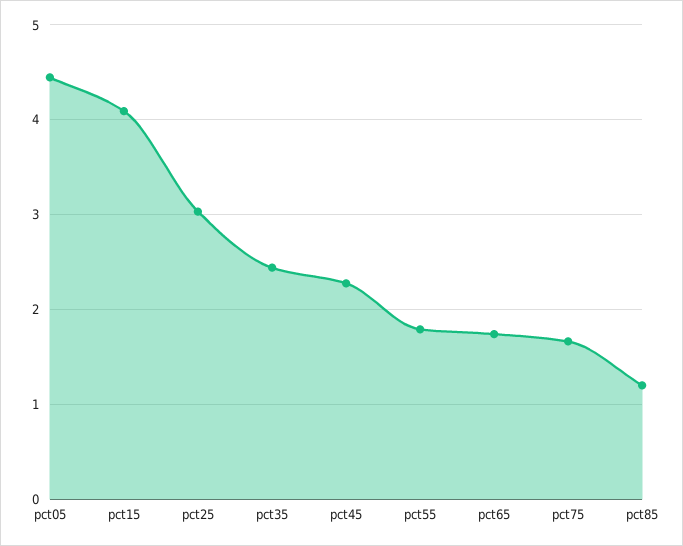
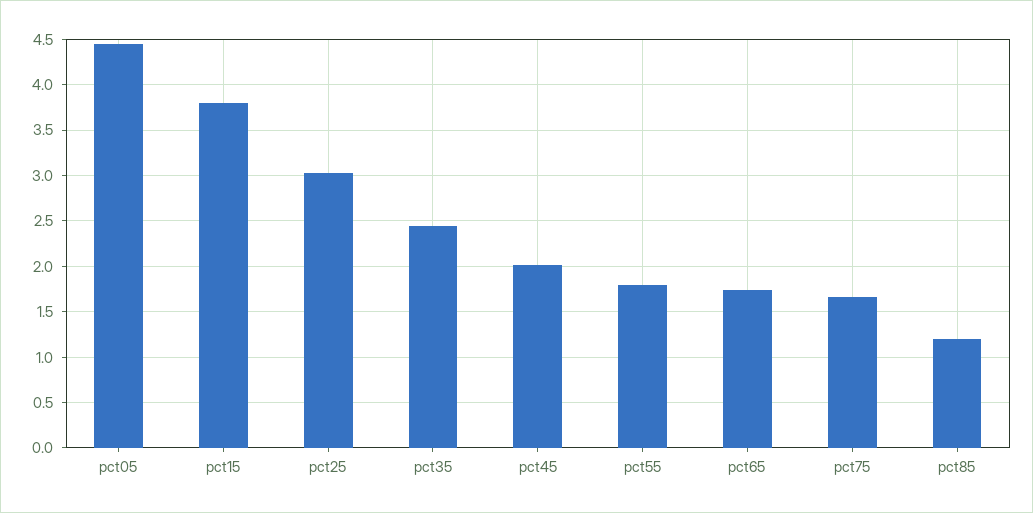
  {
    "pct05": 4.4,
-   "pct15": 4.1,
+   "pct15": 3.8,
    "pct25": 3,
    "pct35": 2.4,
-   "pct45": 2.3,
+   "pct45": 2,
    "pct55": 1.8,
    "pct65": 1.7,
    "pct75": 1.7,
    "pct85": 1.2
  }

